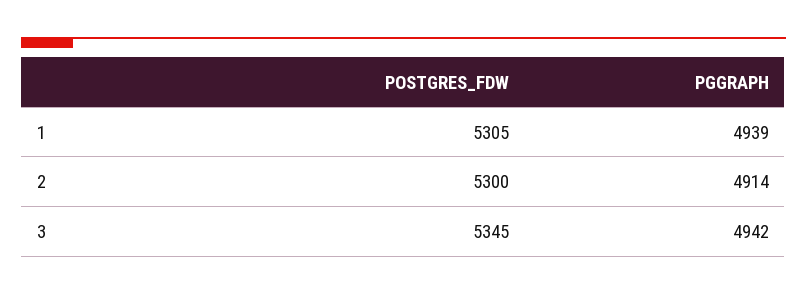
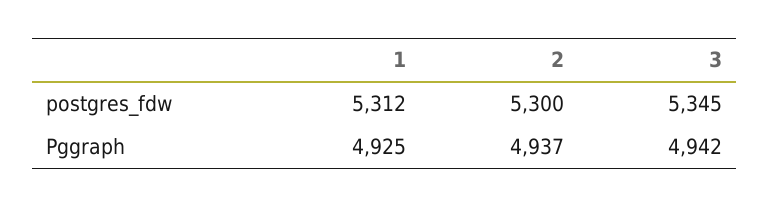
  {
    "POSTGRES_FDW": {
-     "1": 5305,
+     "1": 5312,
      "2": 5300,
      "3": 5345
    },
    "PGGRAPH": {
-     "1": 4939,
+     "1": 4925,
-     "2": 4914,
+     "2": 4937,
      "3": 4942
    }
  }

